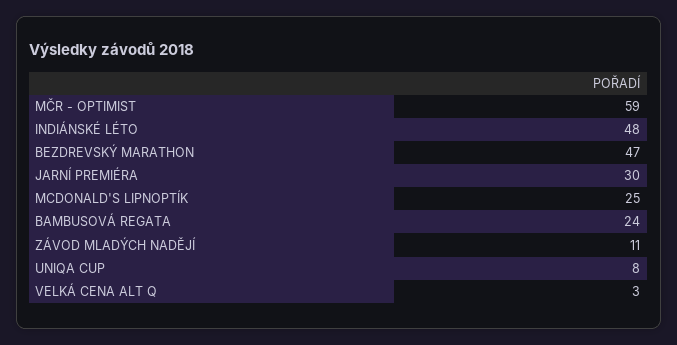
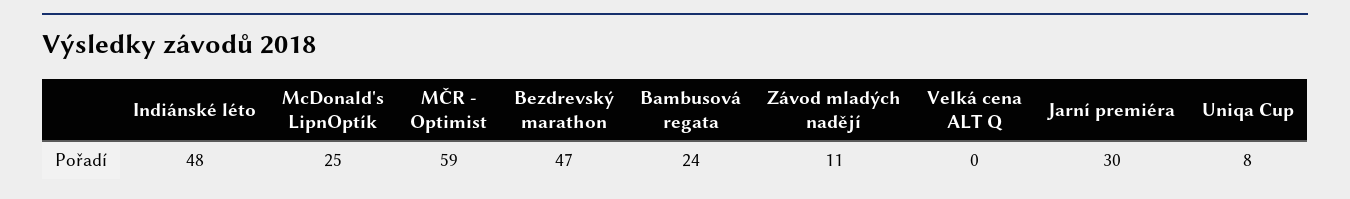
  {
    "MČR - OPTIMIST": 59,
    "INDIÁNSKÉ LÉTO": 48,
    "BEZDREVSKÝ MARATHON": 47,
    "JARNÍ PREMIÉRA": 30,
    "MCDONALD'S LIPNOPTÍK": 25,
    "BAMBUSOVÁ REGATA": 24,
    "ZÁVOD MLADÝCH NADĚJÍ": 11,
    "UNIQA CUP": 8,
-   "VELKÁ CENA ALT Q": 3
+   "VELKÁ CENA ALT Q": 0
  }

